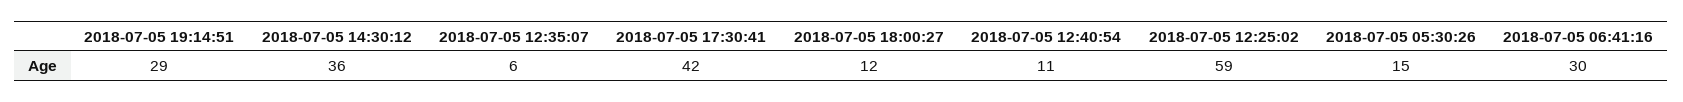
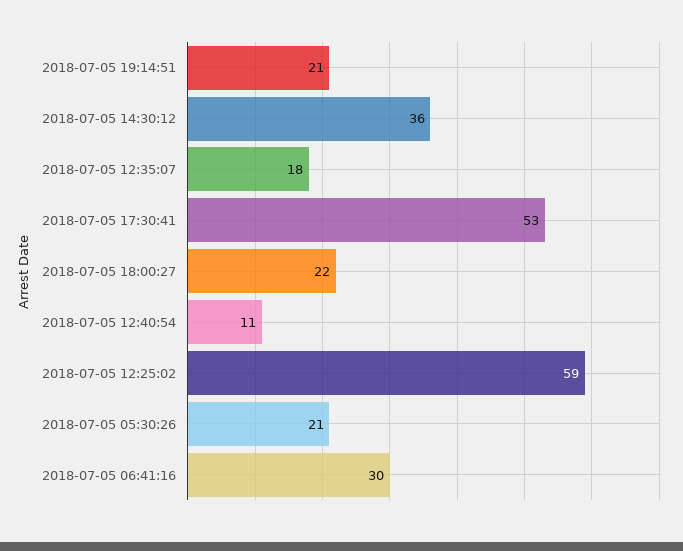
  {
-   "2018-07-05 19:14:51": 29,
+   "2018-07-05 19:14:51": 21,
    "2018-07-05 14:30:12": 36,
-   "2018-07-05 12:35:07": 6,
+   "2018-07-05 12:35:07": 18,
-   "2018-07-05 17:30:41": 42,
+   "2018-07-05 17:30:41": 53,
-   "2018-07-05 18:00:27": 12,
+   "2018-07-05 18:00:27": 22,
    "2018-07-05 12:40:54": 11,
    "2018-07-05 12:25:02": 59,
-   "2018-07-05 05:30:26": 15,
+   "2018-07-05 05:30:26": 21,
    "2018-07-05 06:41:16": 30
  }

